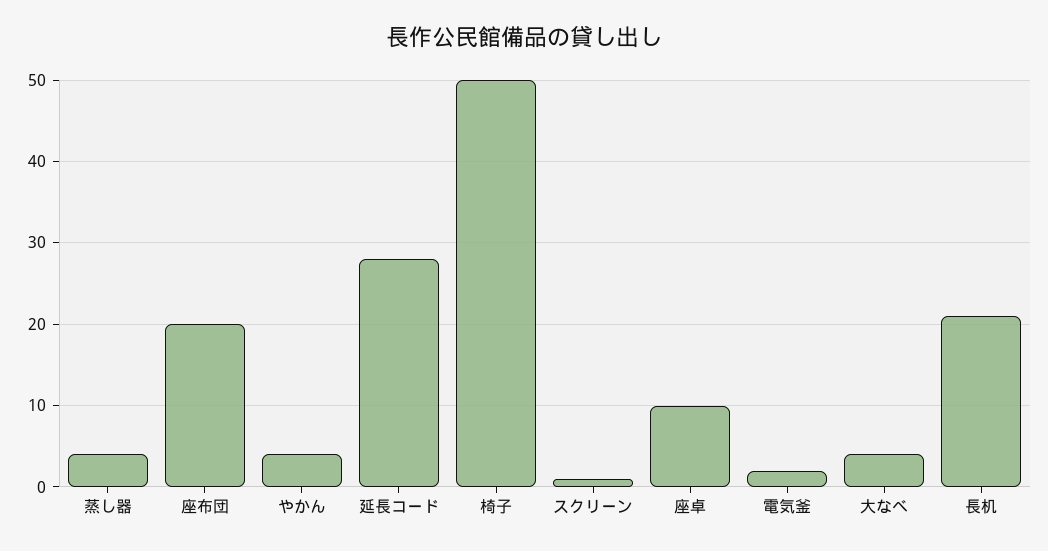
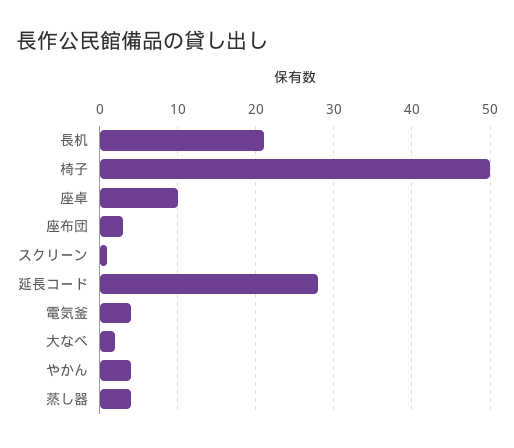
  {
    "蒸し器": 4,
-   "座布団": 20,
+   "座布団": 3,
    "やかん": 4,
    "延長コード": 28,
    "椅子": 50,
    "スクリーン": 1,
    "座卓": 10,
-   "電気釜": 2,
+   "電気釜": 4,
-   "大なべ": 4,
+   "大なべ": 2,
    "長机": 21
  }

